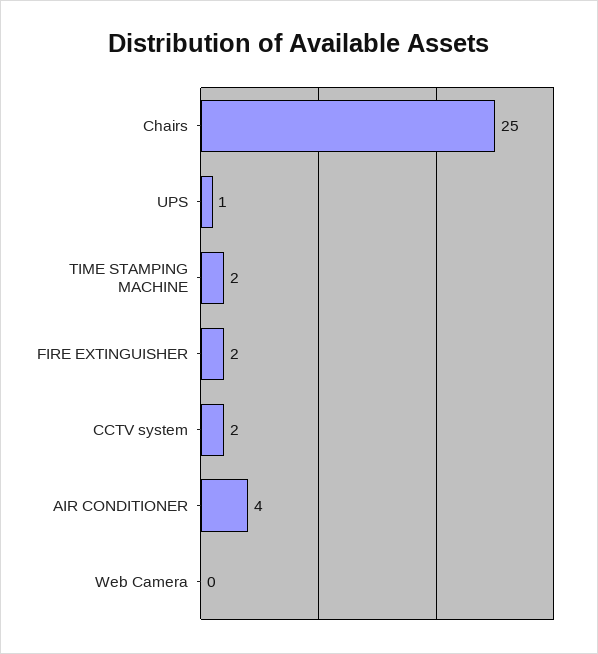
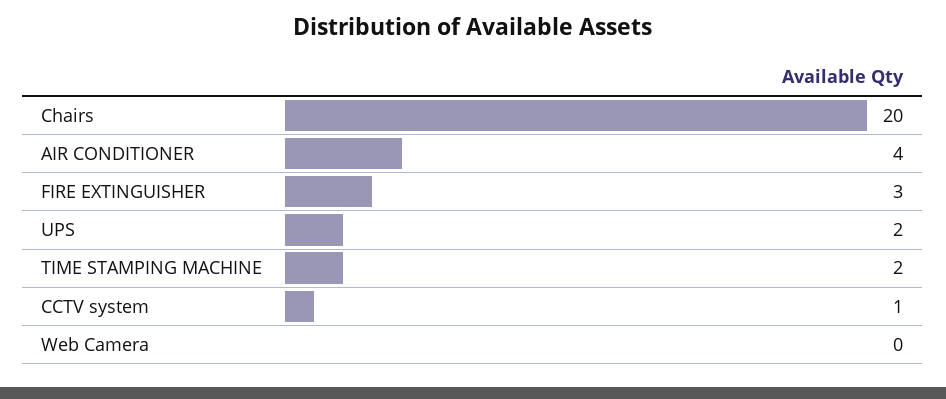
  {
-   "Chairs": 25,
+   "Chairs": 20,
-   "UPS": 1,
+   "UPS": 2,
    "TIME STAMPING MACHINE": 2,
-   "FIRE EXTINGUISHER": 2,
+   "FIRE EXTINGUISHER": 3,
-   "CCTV system": 2,
+   "CCTV system": 1,
    "AIR CONDITIONER": 4,
    "Web Camera": 0
  }

